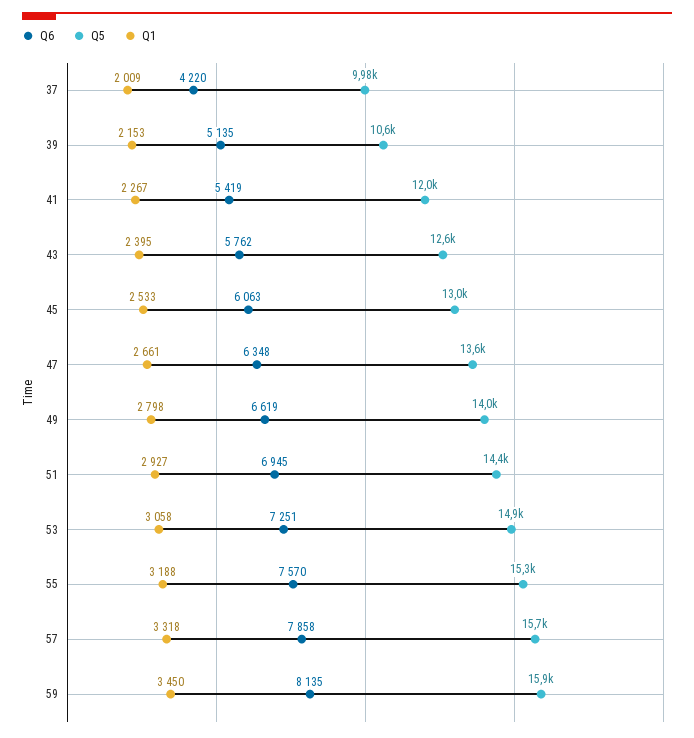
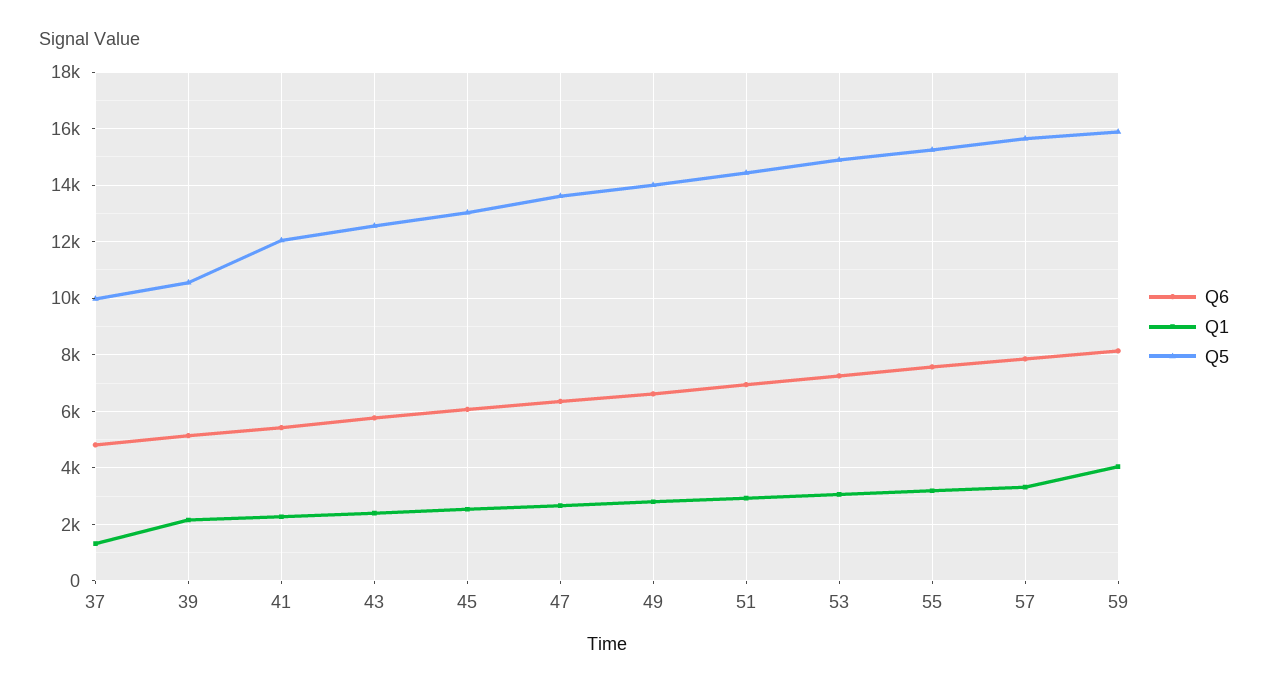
  {
    "Q6": {
-     "37": 4220,
+     "37": 4750,
      "39": 5135,
      "41": 5419,
      "43": 5762,
      "45": 6063,
      "47": 6348,
      "49": 6619,
      "51": 6945,
      "53": 7251,
      "55": 7570,
      "57": 7858,
      "59": 8135
    },
    "Q5": {
      "37": 9980,
      "39": 10600,
      "41": 12000,
      "43": 12600,
      "45": 13000,
      "47": 13600,
      "49": 14000,
      "51": 14400,
      "53": 14900,
      "55": 15300,
      "57": 15700,
      "59": 15900
    },
    "Q1": {
-     "37": 2009,
+     "37": 1250,
      "39": 2153,
      "41": 2267,
      "43": 2395,
      "45": 2533,
      "47": 2661,
      "49": 2798,
      "51": 2927,
      "53": 3058,
      "55": 3188,
      "57": 3318,
-     "59": 3450
+     "59": 4000
    }
  }

